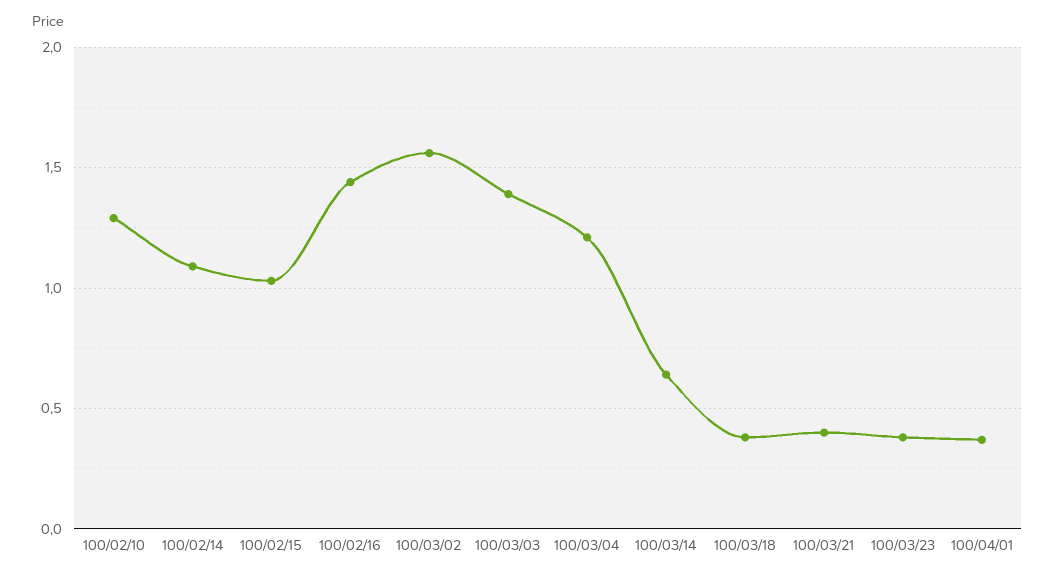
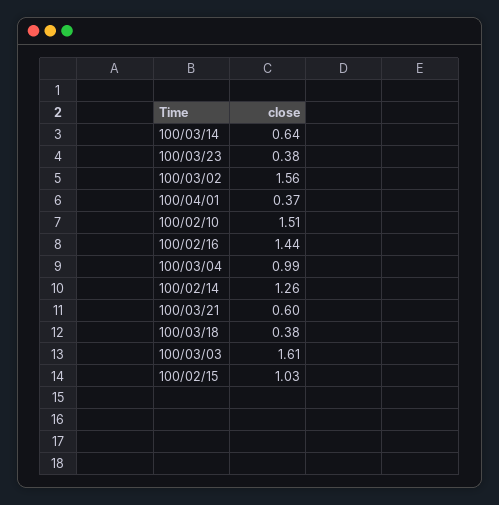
  {
-   "100/02/10": 1.3,
+   "100/02/10": 1.51,
-   "100/02/14": 1.1,
+   "100/02/14": 1.26,
    "100/02/15": 1.03,
    "100/02/16": 1.44,
    "100/03/02": 1.56,
-   "100/03/03": 1.4,
+   "100/03/03": 1.61,
-   "100/03/04": 1.2,
+   "100/03/04": 0.99,
    "100/03/14": 0.64,
    "100/03/18": 0.38,
-   "100/03/21": 0.4,
+   "100/03/21": 0.6,
    "100/03/23": 0.38,
    "100/04/01": 0.37
  }

